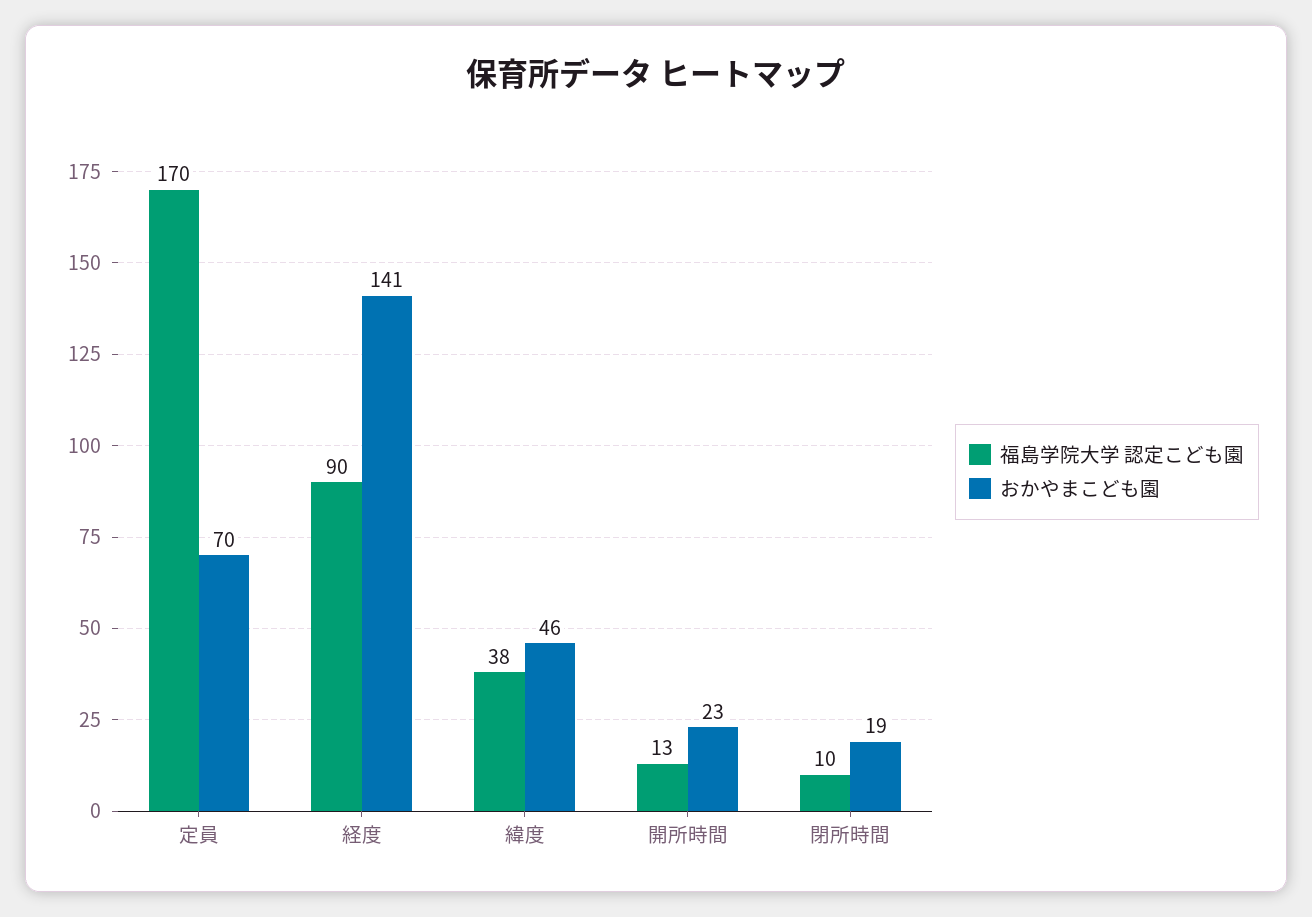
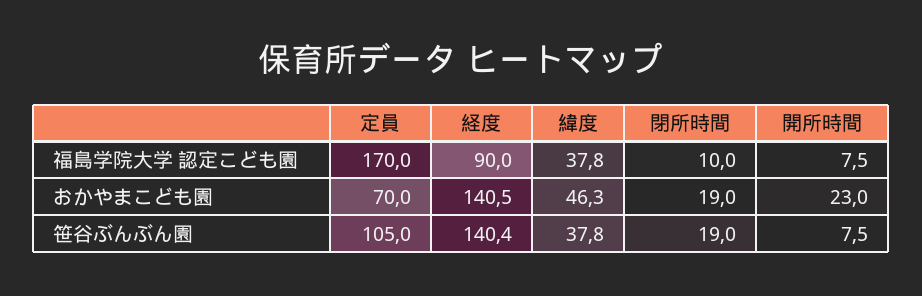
  {
    "福島学院大学 認定こども園": {
      "定員": 170,
      "経度": 90,
      "緯度": 37.8,
-     "開所時間": 13,
+     "開所時間": 7.5,
      "閉所時間": 10
    },
    "おかやまこども園": {
      "定員": 70,
      "経度": 140.5,
      "緯度": 46.3,
      "開所時間": 23,
      "閉所時間": 19
-   }
+   },
+   "笹谷ぶんぶん園": {
+     "定員": 105,
+     "経度": 140.4,
+     "緯度": 37.8,
+     "閉所時間": 19,
+     "開所時間": 7.5
+   }
  }

